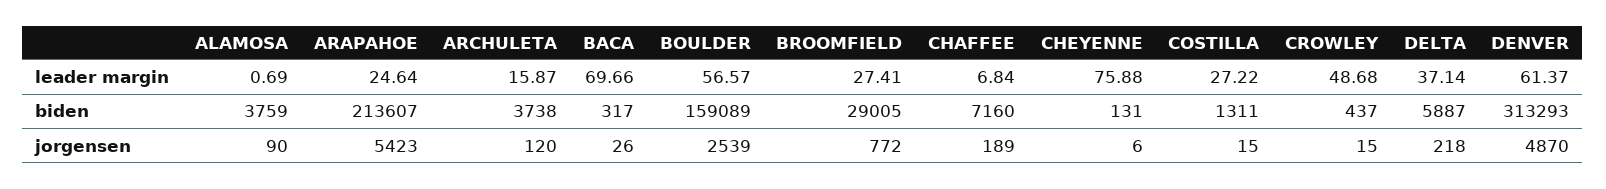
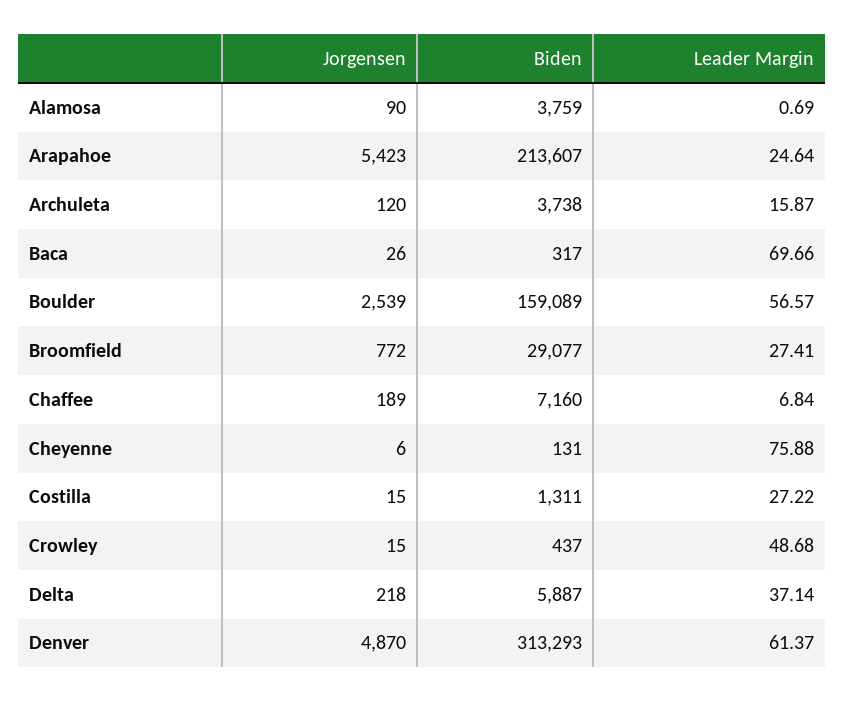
  {
    "ALAMOSA": {
      "leader margin": 0.69,
      "biden": 3759,
      "jorgensen": 90
    },
    "ARAPAHOE": {
      "leader margin": 24.64,
      "biden": 213607,
      "jorgensen": 5423
    },
    "ARCHULETA": {
      "leader margin": 15.87,
      "biden": 3738,
      "jorgensen": 120
    },
    "BACA": {
      "leader margin": 69.66,
      "biden": 317,
      "jorgensen": 26
    },
    "BOULDER": {
      "leader margin": 56.57,
      "biden": 159089,
      "jorgensen": 2539
    },
    "BROOMFIELD": {
      "leader margin": 27.41,
-     "biden": 29005,
+     "biden": 29077,
      "jorgensen": 772
    },
    "CHAFFEE": {
      "leader margin": 6.84,
      "biden": 7160,
      "jorgensen": 189
    },
    "CHEYENNE": {
      "leader margin": 75.88,
      "biden": 131,
      "jorgensen": 6
    },
    "COSTILLA": {
      "leader margin": 27.22,
      "biden": 1311,
      "jorgensen": 15
    },
    "CROWLEY": {
      "leader margin": 48.68,
      "biden": 437,
      "jorgensen": 15
    },
    "DELTA": {
      "leader margin": 37.14,
      "biden": 5887,
      "jorgensen": 218
    },
    "DENVER": {
      "leader margin": 61.37,
      "biden": 313293,
      "jorgensen": 4870
    }
  }

